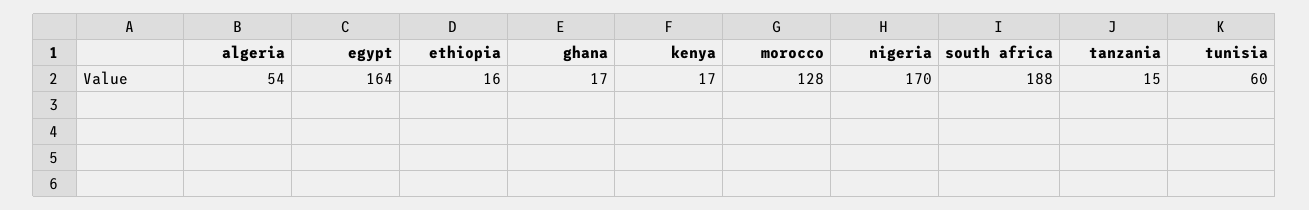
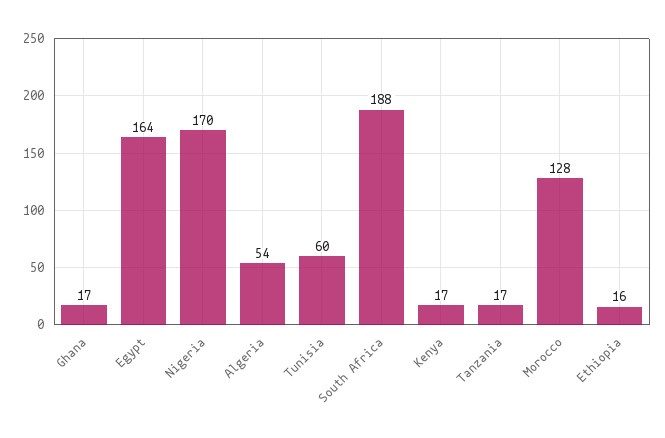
  {
    "algeria": 54,
    "egypt": 164,
    "ethiopia": 16,
    "ghana": 17,
    "kenya": 17,
    "morocco": 128,
    "nigeria": 170,
    "south africa": 188,
-   "tanzania": 15,
+   "tanzania": 17,
    "tunisia": 60
  }

